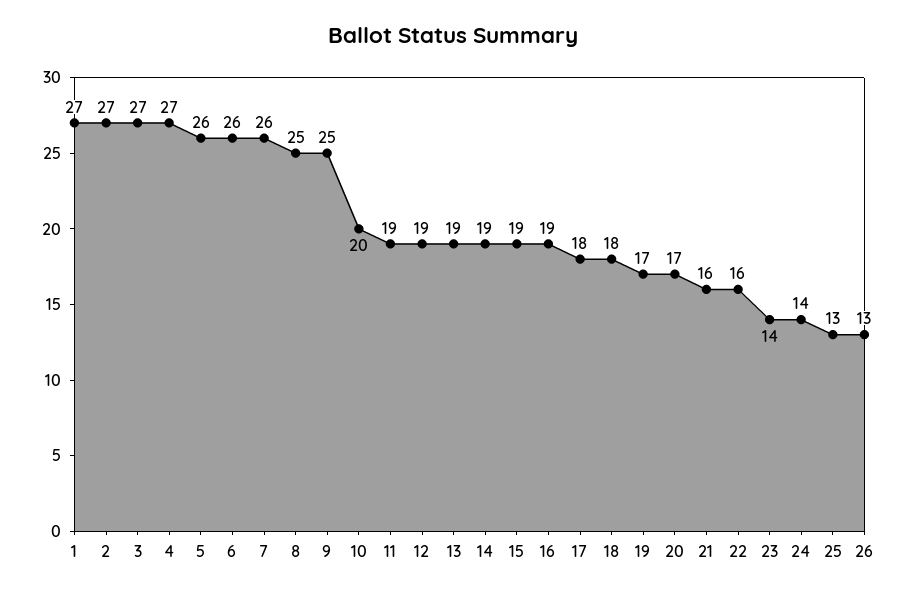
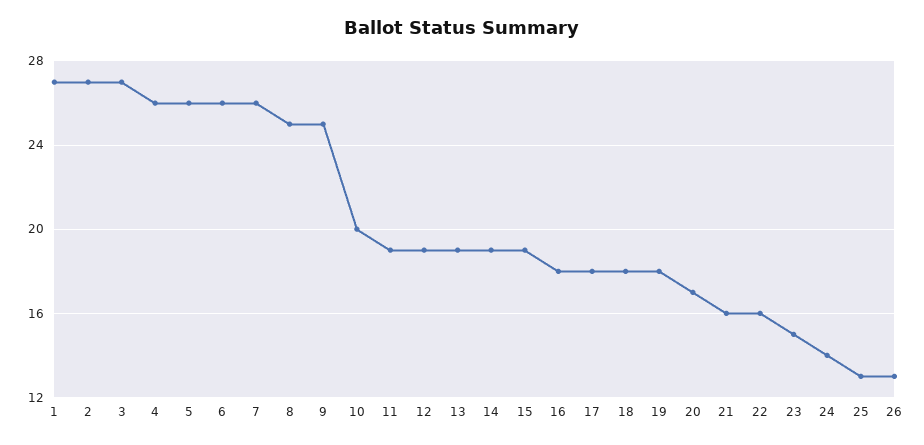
  {
    "1": 27,
    "2": 27,
    "3": 27,
-   "4": 27,
+   "4": 26,
    "5": 26,
    "6": 26,
    "7": 26,
    "8": 25,
    "9": 25,
    "10": 20,
    "11": 19,
    "12": 19,
    "13": 19,
    "14": 19,
    "15": 19,
-   "16": 19,
+   "16": 18,
    "17": 18,
    "18": 18,
-   "19": 17,
+   "19": 18,
    "20": 17,
    "21": 16,
    "22": 16,
-   "23": 14,
+   "23": 15,
    "24": 14,
    "25": 13,
    "26": 13
  }

